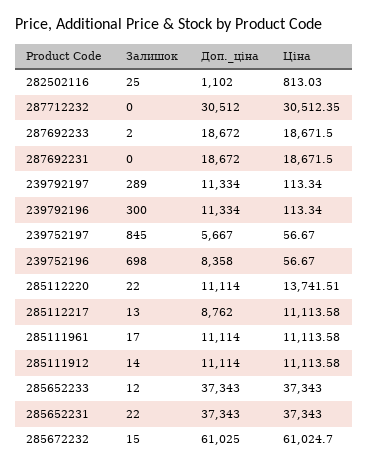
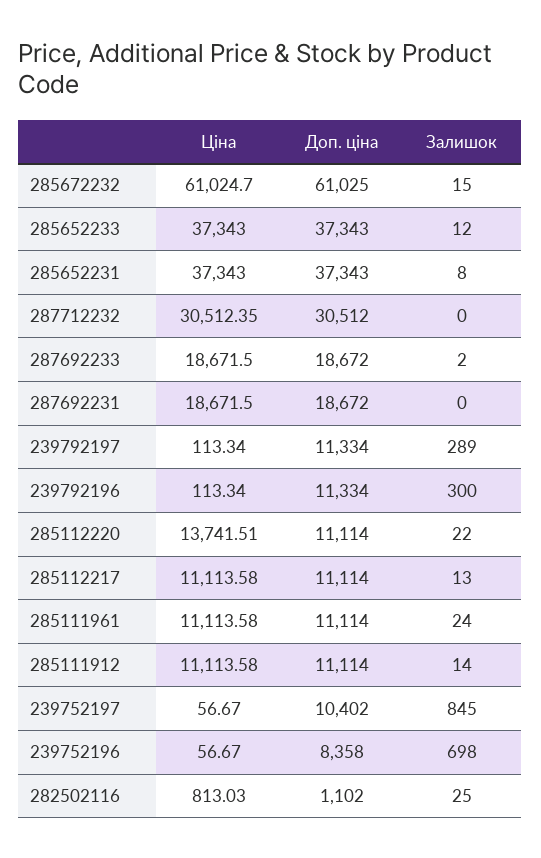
  {
    "Залишок": {
      "282502116": 25,
      "287712232": 0,
      "287692233": 2,
      "287692231": 0,
      "239792197": 289,
      "239792196": 300,
      "239752197": 845,
      "239752196": 698,
      "285112220": 22,
      "285112217": 13,
-     "285111961": 17,
+     "285111961": 24,
      "285111912": 14,
      "285652233": 12,
-     "285652231": 22,
+     "285652231": 8,
      "285672232": 15
    },
    "Доп._ціна": {
      "282502116": 1102,
      "287712232": 30512,
      "287692233": 18672,
      "287692231": 18672,
      "239792197": 11334,
      "239792196": 11334,
-     "239752197": 5667,
+     "239752197": 10402,
      "239752196": 8358,
      "285112220": 11114,
-     "285112217": 8762,
+     "285112217": 11114,
      "285111961": 11114,
      "285111912": 11114,
      "285652233": 37343,
      "285652231": 37343,
      "285672232": 61025
    },
    "Ціна": {
      "282502116": 813.03,
      "287712232": 30512.35,
      "287692233": 18671.5,
      "287692231": 18671.5,
      "239792197": 113.34,
      "239792196": 113.34,
      "239752197": 56.67,
      "239752196": 56.67,
      "285112220": 13741.51,
      "285112217": 11113.58,
      "285111961": 11113.58,
      "285111912": 11113.58,
      "285652233": 37343,
      "285652231": 37343,
      "285672232": 61024.7
    }
  }

